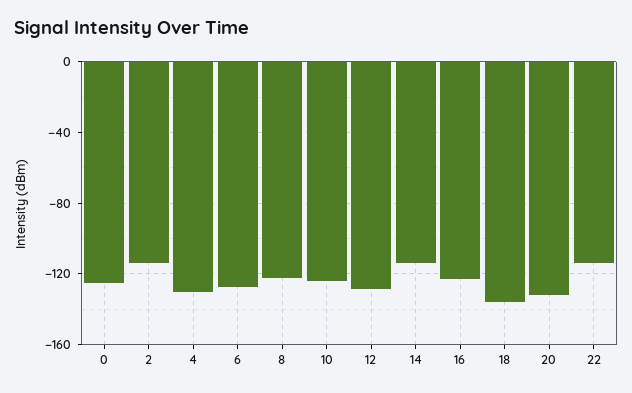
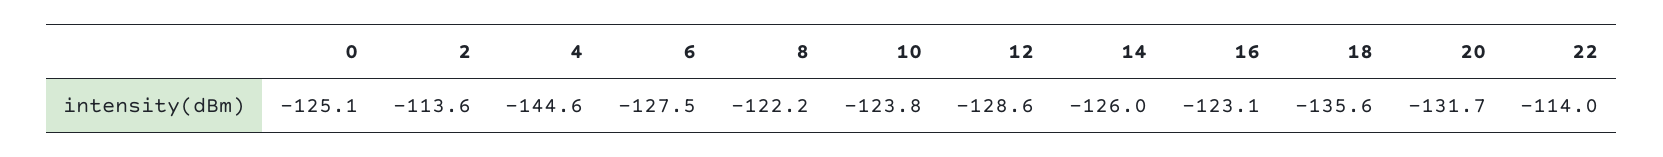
  {
    "0": -125.1,
    "2": -113.6,
-   "4": -130,
+   "4": -144.6,
    "6": -127.5,
    "8": -122.2,
    "10": -123.8,
    "12": -128.6,
-   "14": -115,
+   "14": -126,
    "16": -123.1,
    "18": -135.6,
    "20": -131.7,
    "22": -114
  }

